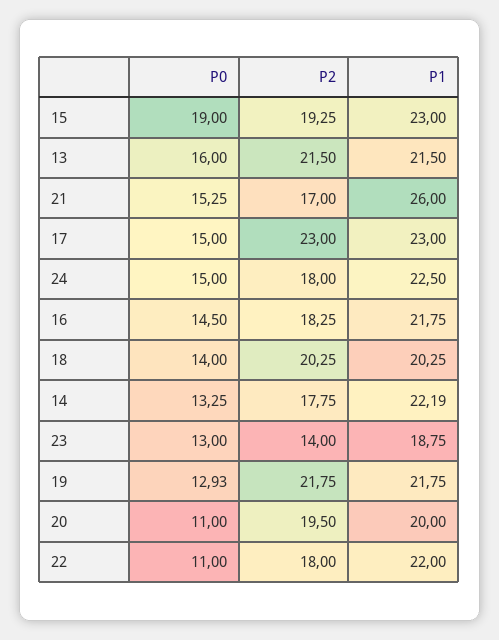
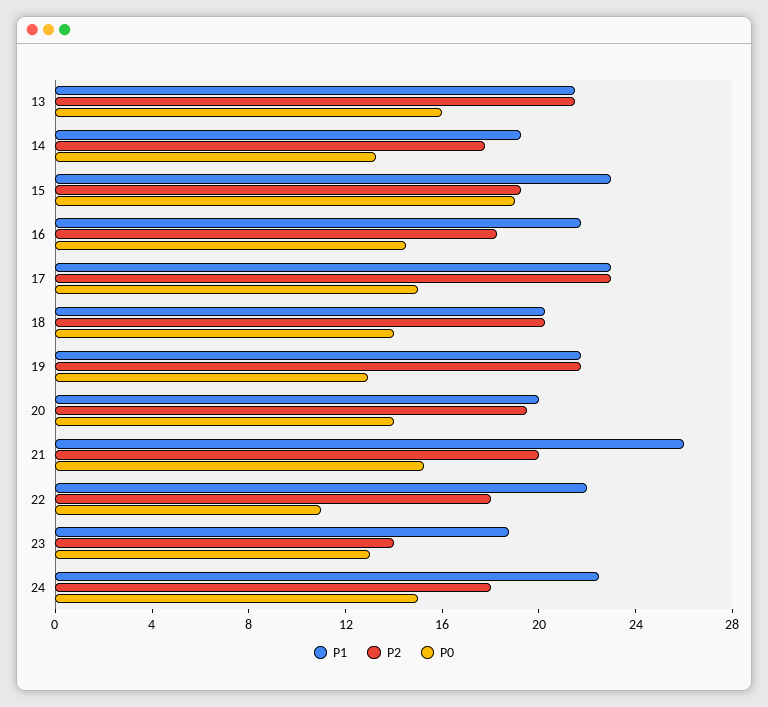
  {
    "P0": {
      "15": 19,
      "13": 16,
      "21": 15.25,
      "17": 15,
      "24": 15,
      "16": 14.5,
      "18": 14,
      "14": 13.25,
      "23": 13,
      "19": 12.93,
-     "20": 11,
+     "20": 14,
      "22": 11
    },
    "P2": {
      "15": 19.25,
      "13": 21.5,
-     "21": 17,
+     "21": 20,
      "17": 23,
      "24": 18,
      "16": 18.25,
      "18": 20.25,
      "14": 17.75,
      "23": 14,
      "19": 21.75,
      "20": 19.5,
      "22": 18
    },
    "P1": {
      "15": 23,
      "13": 21.5,
      "21": 26,
      "17": 23,
      "24": 22.5,
      "16": 21.75,
      "18": 20.25,
-     "14": 22.19,
+     "14": 19,
      "23": 18.75,
      "19": 21.75,
      "20": 20,
      "22": 22
    }
  }

